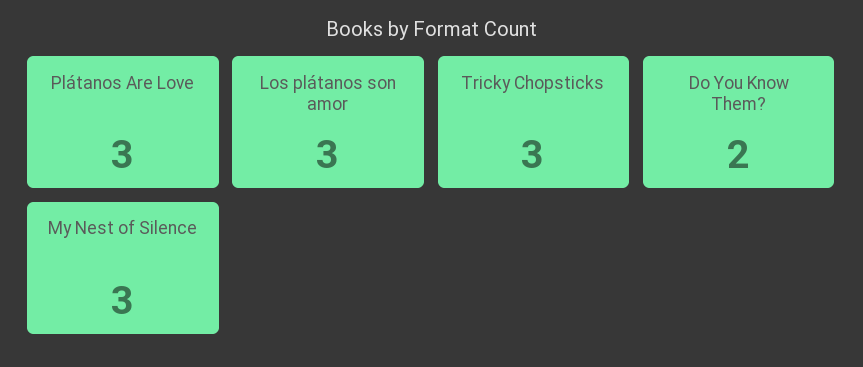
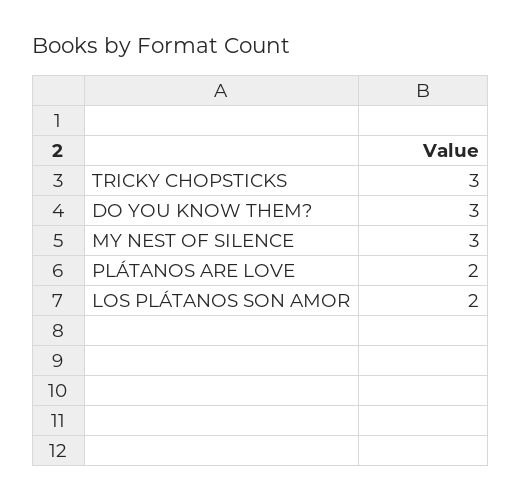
  {
-   "Plátanos Are Love": 3,
+   "Plátanos Are Love": 2,
-   "Los plátanos son amor": 3,
+   "Los plátanos son amor": 2,
    "Tricky Chopsticks": 3,
-   "Do You Know Them?": 2,
+   "Do You Know Them?": 3,
    "My Nest of Silence": 3
  }

